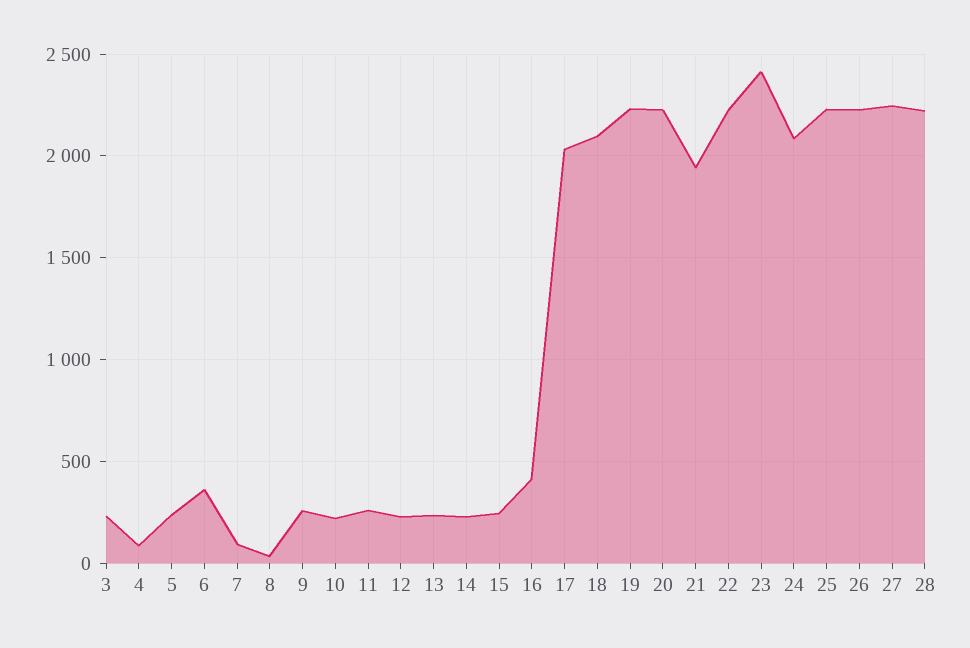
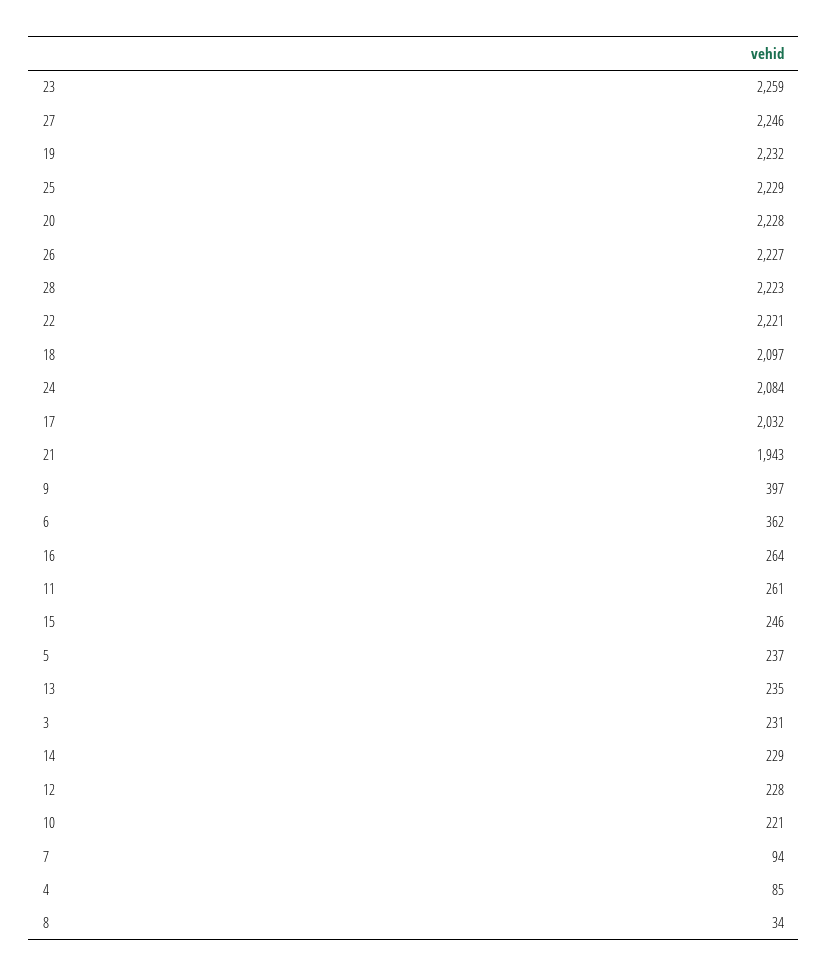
  {
    "3": 231,
    "4": 85,
    "5": 237,
    "6": 362,
    "7": 94,
    "8": 34,
-   "9": 250,
+   "9": 397,
    "10": 221,
    "11": 261,
    "12": 228,
    "13": 235,
    "14": 229,
    "15": 246,
-   "16": 400,
+   "16": 264,
    "17": 2032,
    "18": 2097,
    "19": 2232,
    "20": 2228,
    "21": 1943,
    "22": 2221,
-   "23": 2400,
+   "23": 2259,
    "24": 2084,
    "25": 2229,
    "26": 2227,
    "27": 2246,
    "28": 2223
  }

